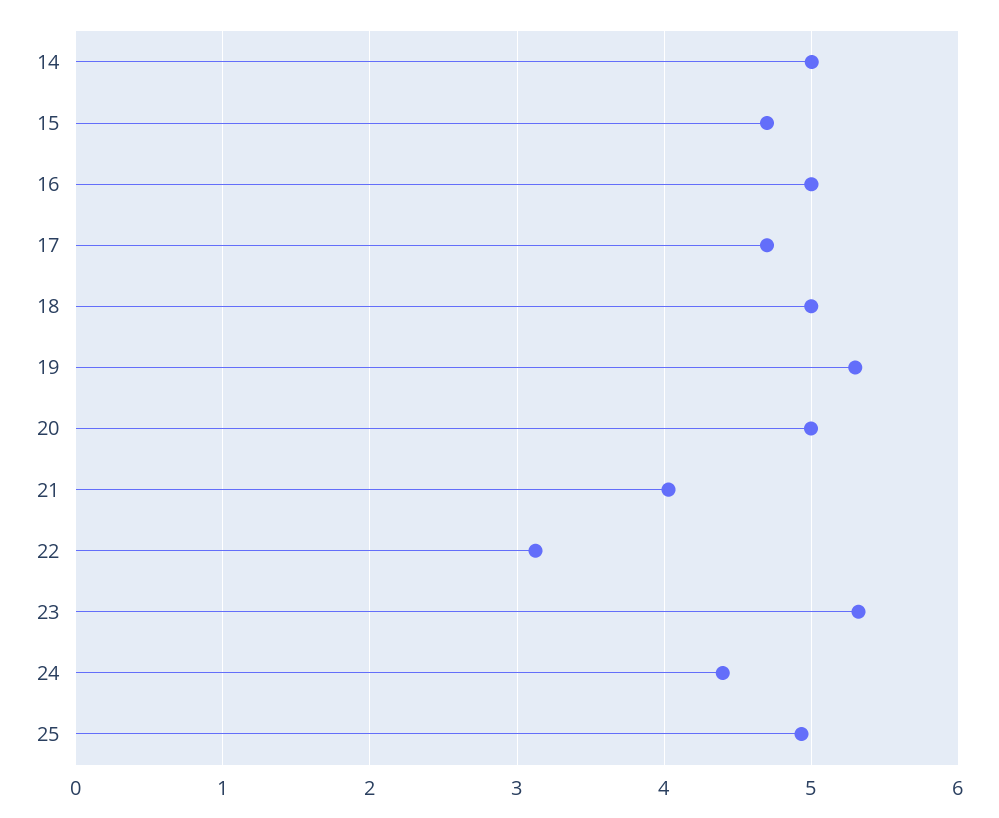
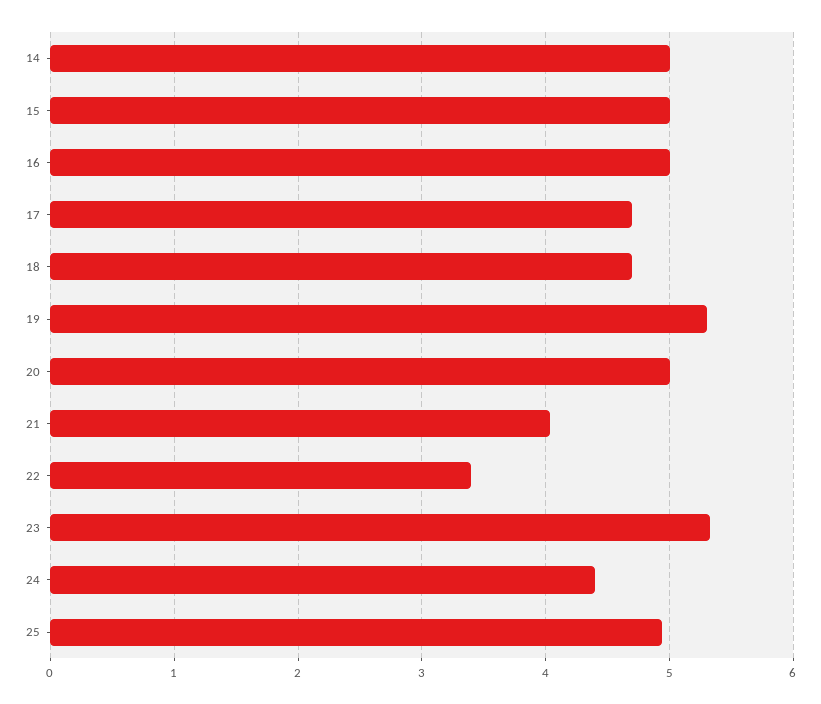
  {
    "14": 5,
-   "15": 4.7,
+   "15": 5,
    "16": 5,
    "17": 4.7,
-   "18": 5,
+   "18": 4.7,
    "19": 5.3,
    "20": 5,
    "21": 4,
-   "22": 3.1,
+   "22": 3.4,
    "23": 5.3,
    "24": 4.4,
    "25": 4.9
  }

